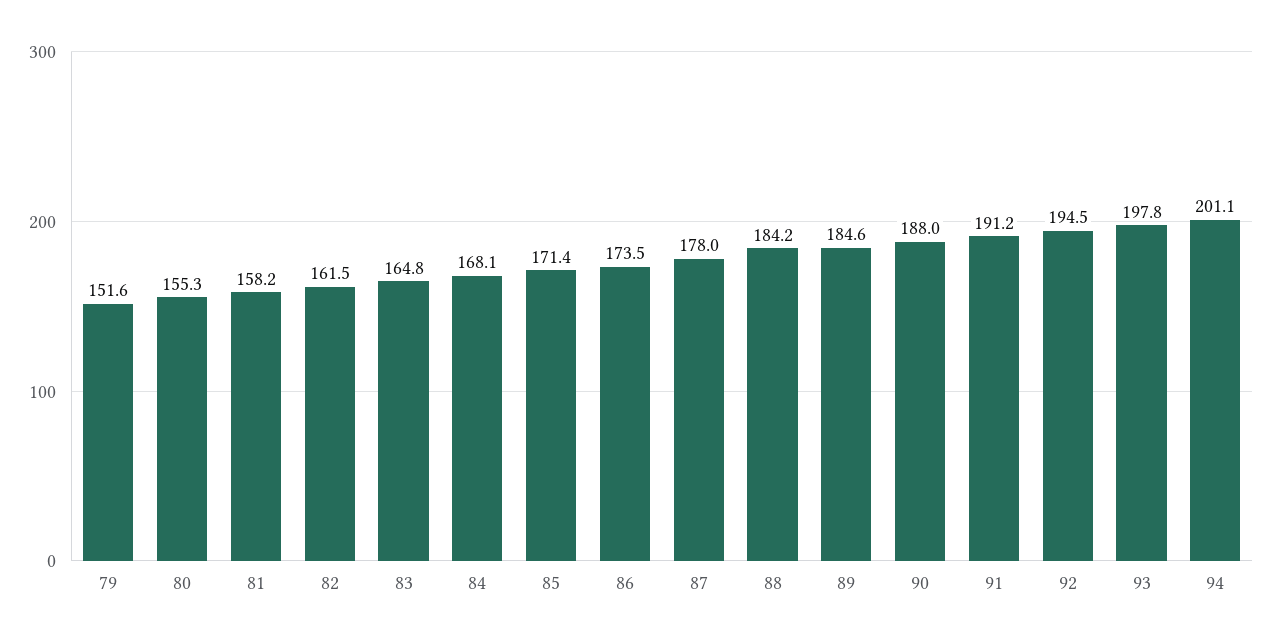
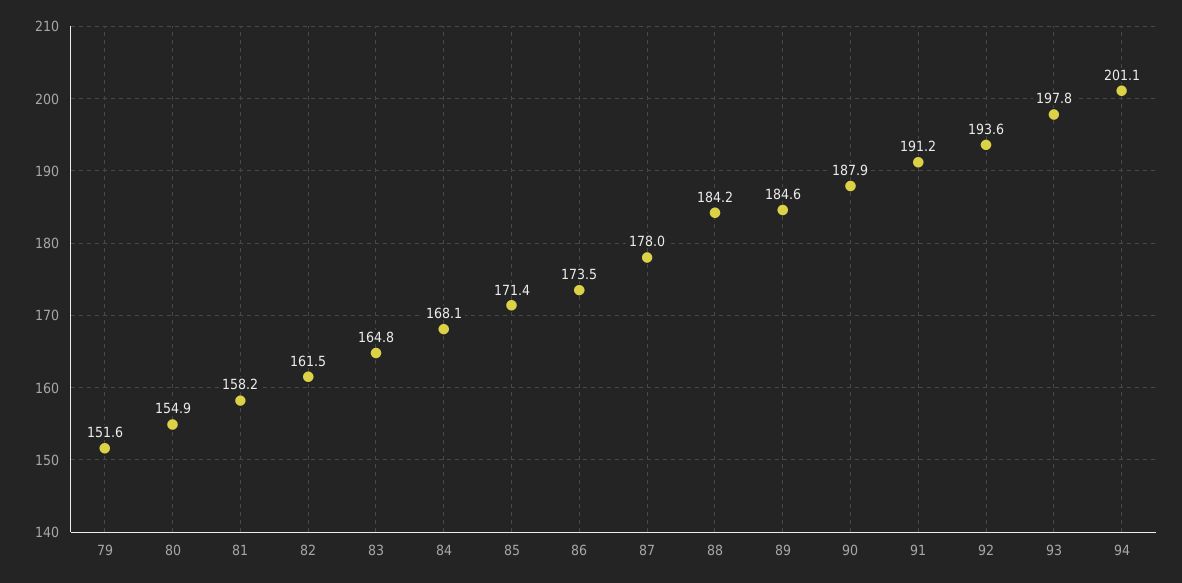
  {
    "79": 151.6,
-   "80": 155.3,
+   "80": 154.9,
    "81": 158.2,
    "82": 161.5,
    "83": 164.8,
    "84": 168.1,
    "85": 171.4,
    "86": 173.5,
    "87": 178,
    "88": 184.2,
    "89": 184.6,
-   "90": 188,
+   "90": 187.9,
    "91": 191.2,
-   "92": 194.5,
+   "92": 193.6,
    "93": 197.8,
    "94": 201.1
  }

